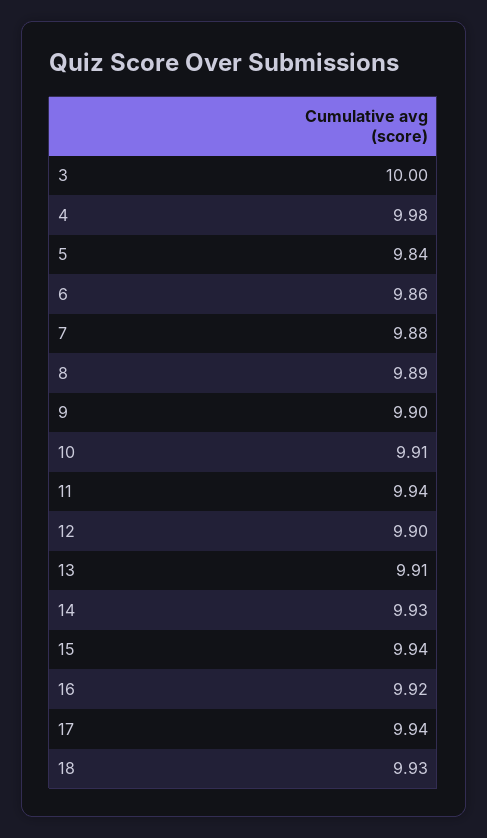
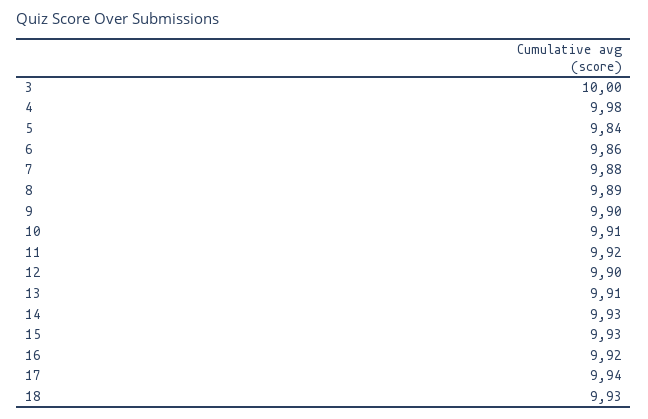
  {
    "3": 10,
    "4": 9.98,
    "5": 9.84,
    "6": 9.86,
    "7": 9.88,
    "8": 9.89,
    "9": 9.9,
    "10": 9.91,
-   "11": 9.94,
+   "11": 9.92,
    "12": 9.9,
    "13": 9.91,
    "14": 9.93,
-   "15": 9.94,
+   "15": 9.93,
    "16": 9.92,
    "17": 9.94,
    "18": 9.93
  }

